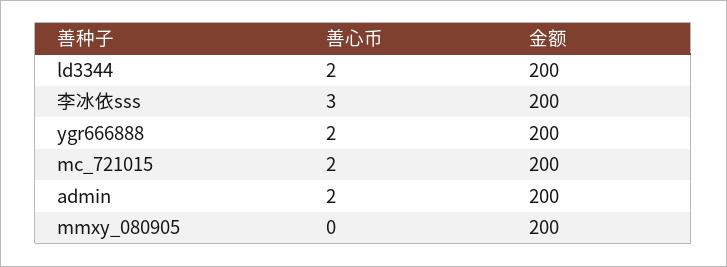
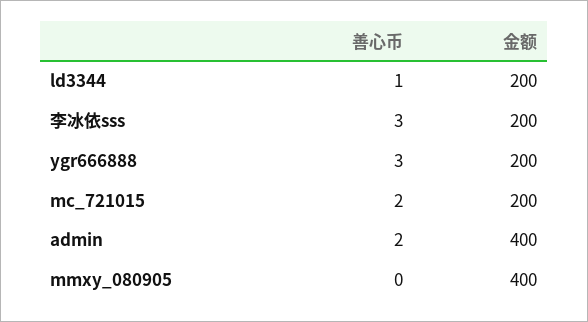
  {
    "善心币": {
-     "ld3344": 2,
+     "ld3344": 1,
      "李冰依sss": 3,
-     "ygr666888": 2,
+     "ygr666888": 3,
      "mc_721015": 2,
      "admin": 2,
      "mmxy_080905": 0
    },
    "金额": {
      "ld3344": 200,
      "李冰依sss": 200,
      "ygr666888": 200,
      "mc_721015": 200,
-     "admin": 200,
+     "admin": 400,
-     "mmxy_080905": 200
+     "mmxy_080905": 400
    }
  }

